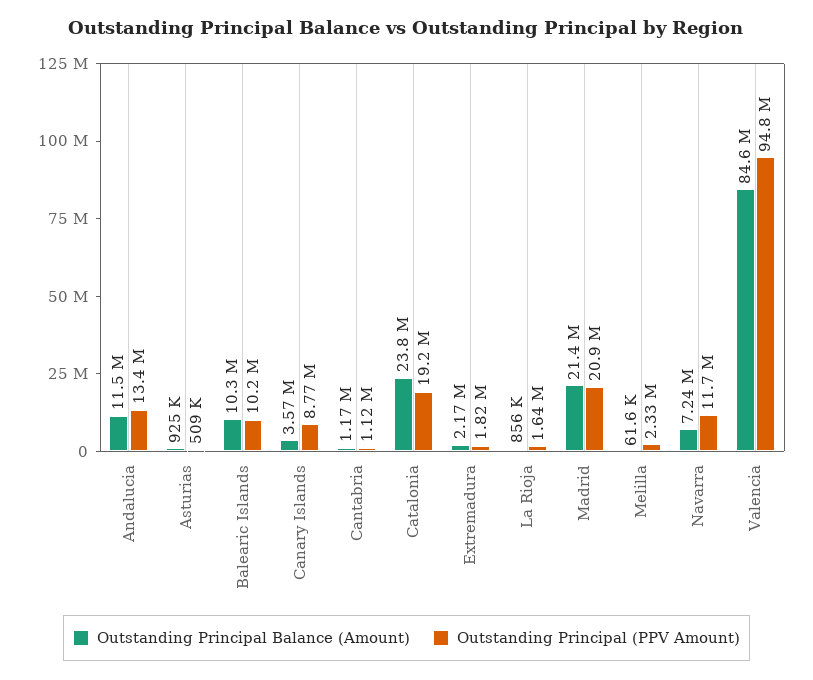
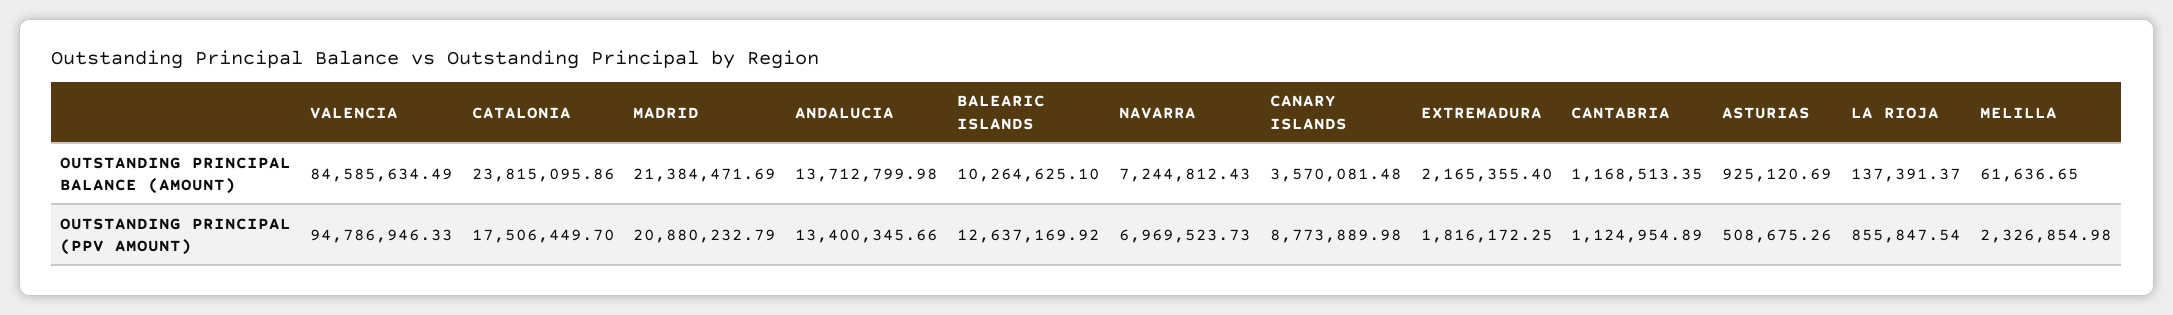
  {
    "Outstanding Principal Balance (Amount)": {
-     "Andalucia": 11500000,
+     "Andalucia": 13712799.98,
      "Asturias": 925120.69,
      "Balearic Islands": 10264625.1,
      "Canary Islands": 3570081.48,
      "Cantabria": 1168513.35,
      "Catalonia": 23815095.86,
      "Extremadura": 2165355.4,
-     "La Rioja": 856000,
+     "La Rioja": 137391.37,
      "Madrid": 21384471.69,
      "Melilla": 61636.65,
      "Navarra": 7244812.43,
      "Valencia": 84585634.49
    },
    "Outstanding Principal (PPV Amount)": {
      "Andalucia": 13400345.66,
      "Asturias": 508675.26,
-     "Balearic Islands": 10200000,
+     "Balearic Islands": 12637169.92,
      "Canary Islands": 8773889.98,
      "Cantabria": 1124954.89,
-     "Catalonia": 19200000,
+     "Catalonia": 17506449.7,
      "Extremadura": 1816172.25,
-     "La Rioja": 1640000,
+     "La Rioja": 855847.54,
      "Madrid": 20880232.79,
      "Melilla": 2326854.98,
-     "Navarra": 11700000,
+     "Navarra": 6969523.73,
      "Valencia": 94786946.33
    }
  }

